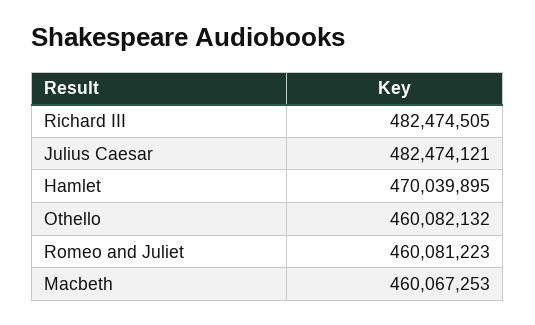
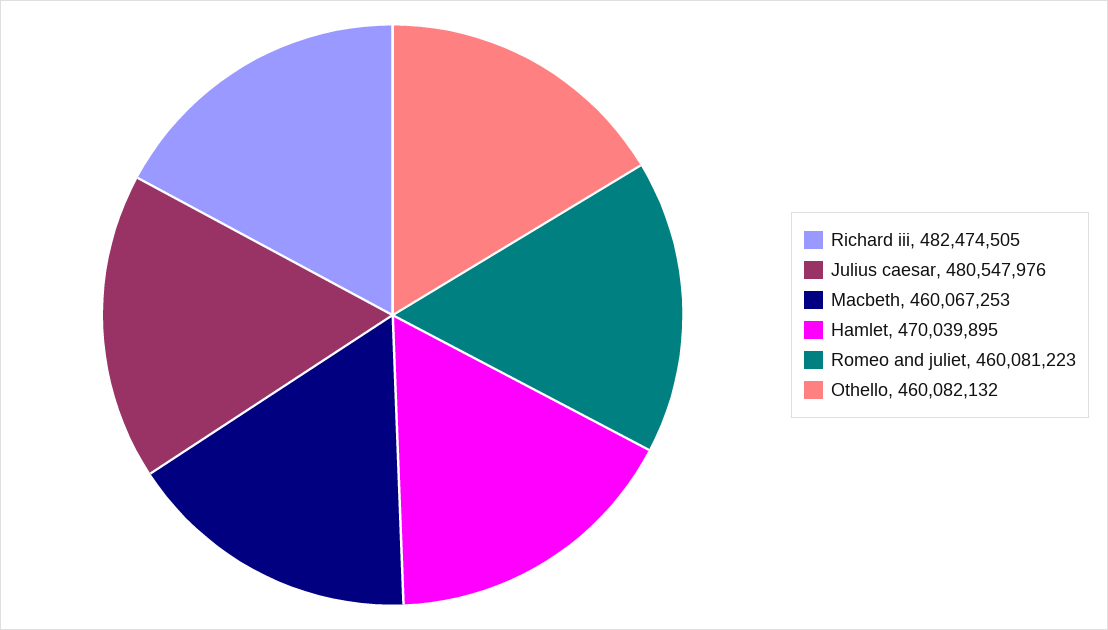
  {
    "Richard III": 482474505,
-   "Julius Caesar": 482474121,
+   "Julius Caesar": 480547976,
    "Hamlet": 470039895,
    "Othello": 460082132,
    "Romeo and Juliet": 460081223,
    "Macbeth": 460067253
  }

